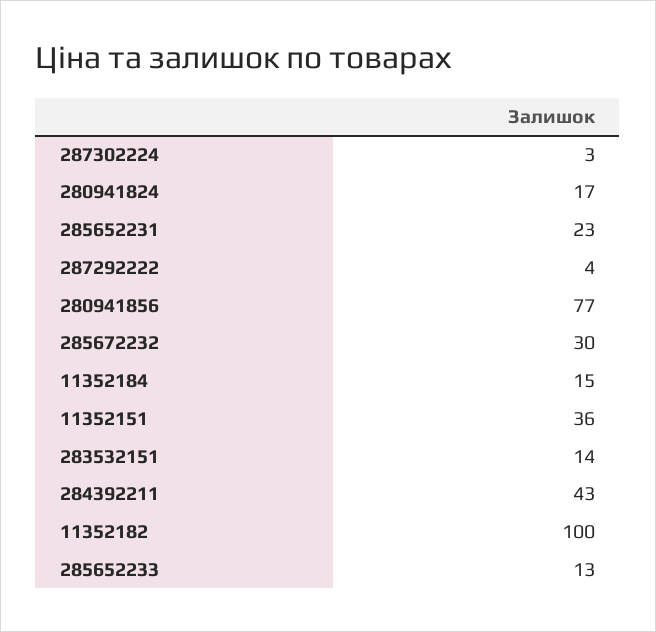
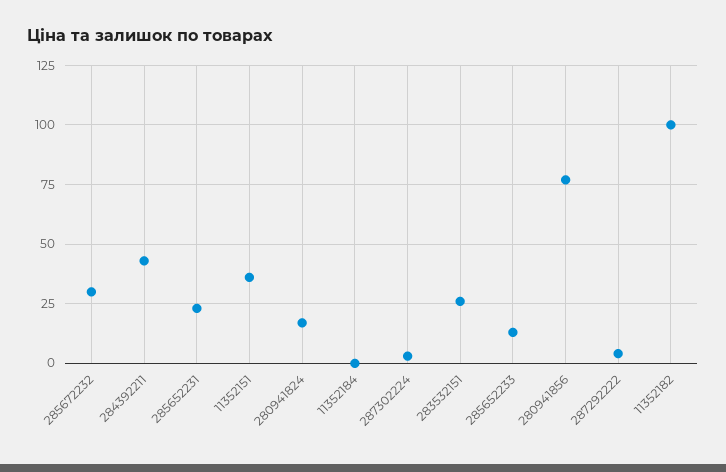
  {
    "287302224": 3,
    "280941824": 17,
    "285652231": 23,
    "287292222": 4,
    "280941856": 77,
    "285672232": 30,
-   "11352184": 15,
+   "11352184": 0,
    "11352151": 36,
-   "283532151": 14,
+   "283532151": 25,
    "284392211": 43,
    "11352182": 100,
    "285652233": 13
  }

